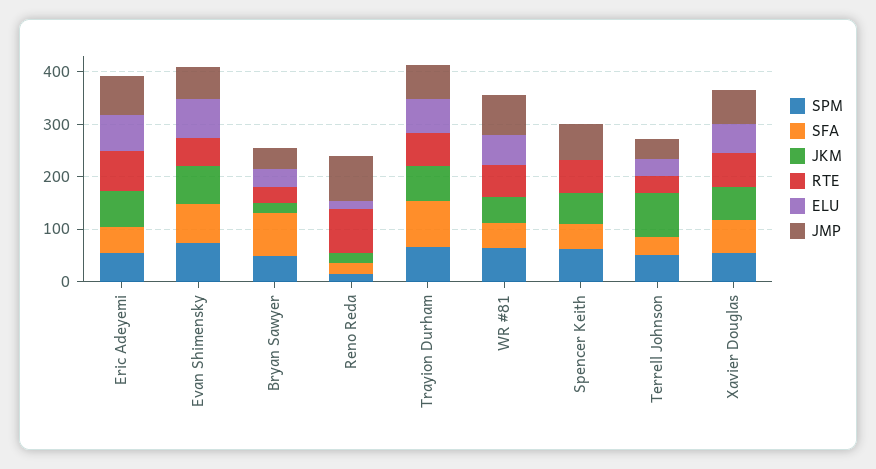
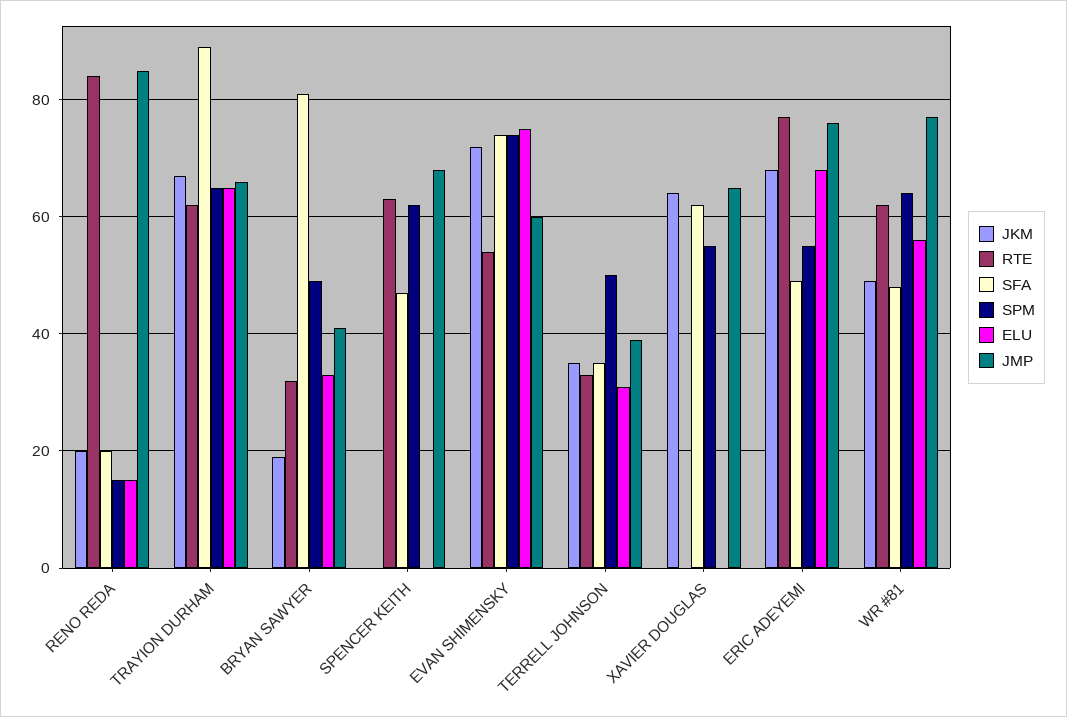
  {
    "SPM": {
      "Eric Adeyemi": 55,
      "Evan Shimensky": 75,
      "Bryan Sawyer": 50,
      "Reno Reda": 15,
      "Trayion Durham": 65,
      "WR #81": 65,
      "Spencer Keith": 60,
      "Terrell Johnson": 50,
      "Xavier Douglas": 55
    },
    "SFA": {
      "Eric Adeyemi": 50,
      "Evan Shimensky": 75,
      "Bryan Sawyer": 80,
      "Reno Reda": 20,
      "Trayion Durham": 90,
      "WR #81": 50,
      "Spencer Keith": 45,
      "Terrell Johnson": 35,
      "Xavier Douglas": 60
    },
    "JKM": {
      "Eric Adeyemi": 70,
      "Evan Shimensky": 70,
      "Bryan Sawyer": 20,
      "Reno Reda": 20,
      "Trayion Durham": 65,
      "WR #81": 50,
-     "Spencer Keith": 60,
+     "Spencer Keith": 0,
-     "Terrell Johnson": 80,
+     "Terrell Johnson": 35,
      "Xavier Douglas": 65
    },
    "RTE": {
      "Eric Adeyemi": 75,
      "Evan Shimensky": 55,
      "Bryan Sawyer": 30,
      "Reno Reda": 85,
      "Trayion Durham": 60,
      "WR #81": 60,
      "Spencer Keith": 65,
      "Terrell Johnson": 35,
-     "Xavier Douglas": 60
+     "Xavier Douglas": 0
    },
    "ELU": {
      "Eric Adeyemi": 70,
      "Evan Shimensky": 75,
      "Bryan Sawyer": 35,
      "Reno Reda": 15,
      "Trayion Durham": 65,
      "WR #81": 55,
      "Spencer Keith": 0,
      "Terrell Johnson": 30,
-     "Xavier Douglas": 60
+     "Xavier Douglas": 0
    },
    "JMP": {
      "Eric Adeyemi": 75,
      "Evan Shimensky": 60,
      "Bryan Sawyer": 40,
      "Reno Reda": 85,
      "Trayion Durham": 65,
      "WR #81": 75,
      "Spencer Keith": 70,
      "Terrell Johnson": 40,
      "Xavier Douglas": 65
    }
  }

